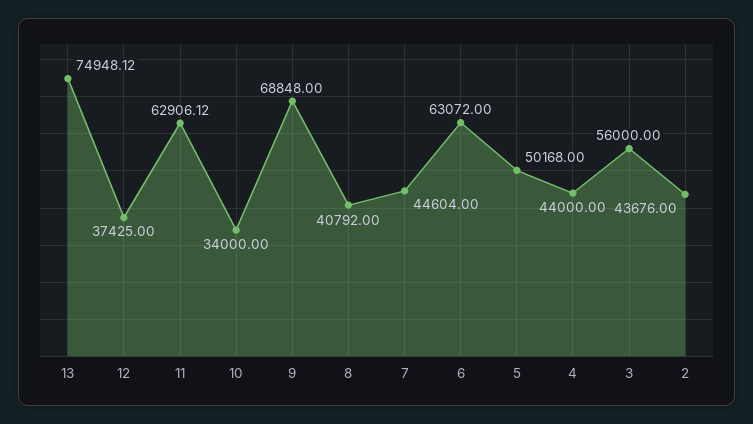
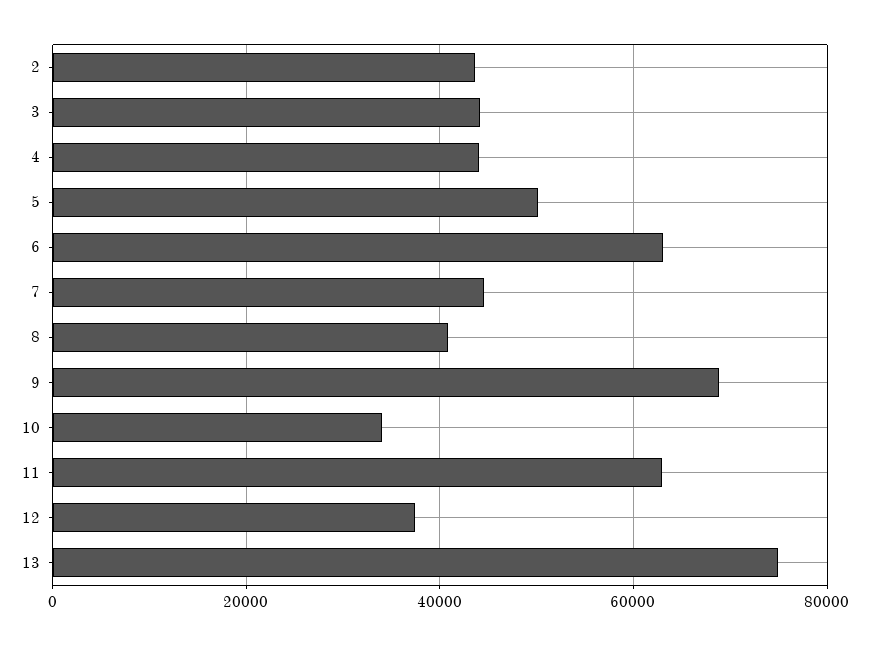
  {
    "13": 74948.12,
    "12": 37425,
    "11": 62906.12,
    "10": 34000,
    "9": 68848,
    "8": 40792,
    "7": 44604,
    "6": 63072,
    "5": 50168,
    "4": 44000,
-   "3": 56000,
+   "3": 44000,
    "2": 43676
  }

